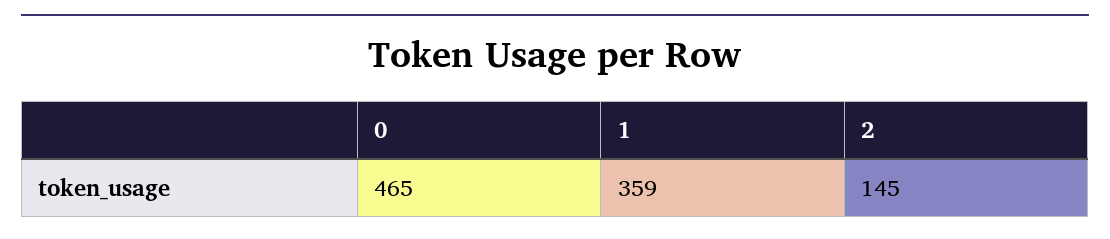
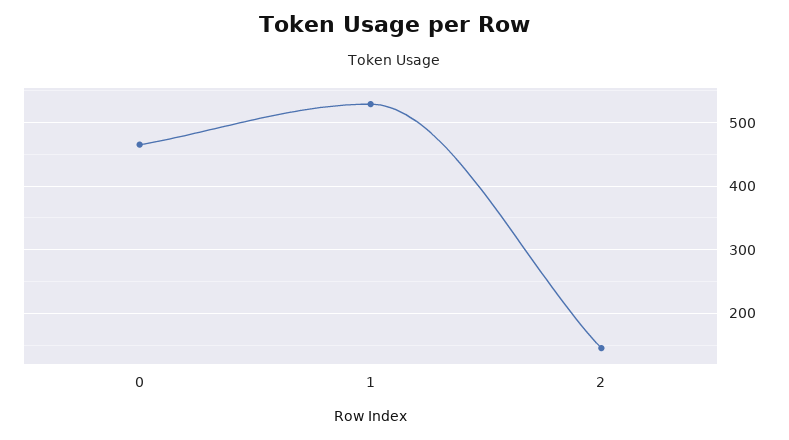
  {
    "0": 465,
-   "1": 359,
+   "1": 530,
    "2": 145
  }

